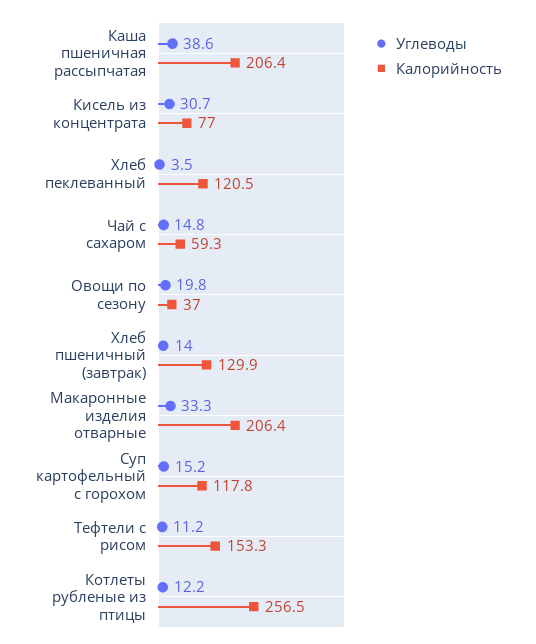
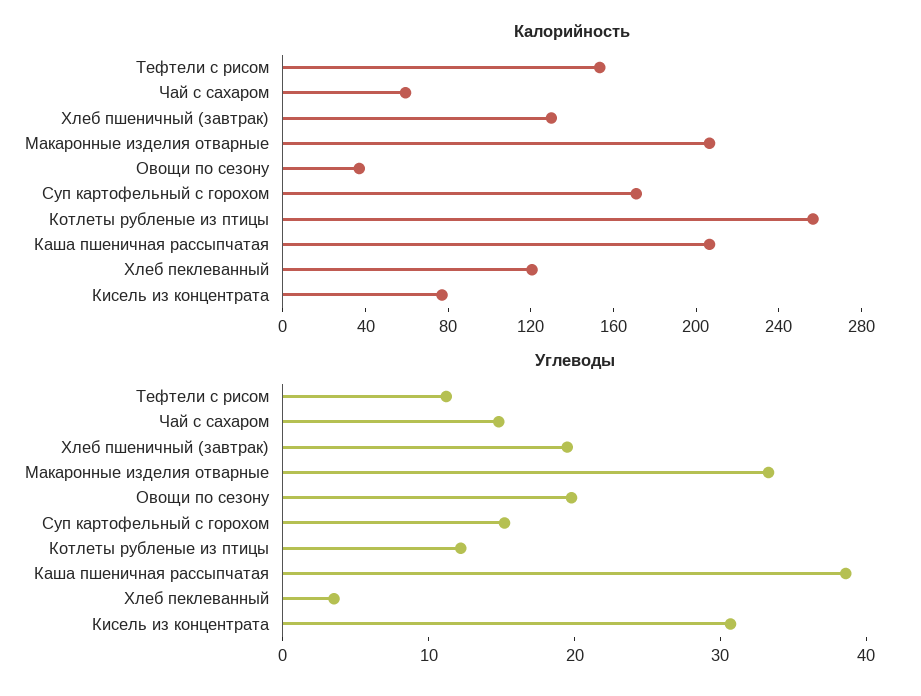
  {
    "Углеводы": {
      "Каша пшеничная рассыпчатая": 38.6,
      "Кисель из концентрата": 30.7,
      "Хлеб пеклеванный": 3.5,
      "Чай с сахаром": 14.8,
      "Овощи по сезону": 19.8,
-     "Хлеб пшеничный (завтрак)": 14,
+     "Хлеб пшеничный (завтрак)": 20,
      "Макаронные изделия отварные": 33.3,
      "Суп картофельный с горохом": 15.2,
      "Тефтели с рисом": 11.2,
      "Котлеты рубленые из птицы": 12.2
    },
    "Калорийность": {
      "Каша пшеничная рассыпчатая": 206.4,
      "Кисель из концентрата": 77,
      "Хлеб пеклеванный": 120.5,
      "Чай с сахаром": 59.3,
      "Овощи по сезону": 37,
      "Хлеб пшеничный (завтрак)": 129.9,
      "Макаронные изделия отварные": 206.4,
-     "Суп картофельный с горохом": 117.8,
+     "Суп картофельный с горохом": 170,
      "Тефтели с рисом": 153.3,
      "Котлеты рубленые из птицы": 256.5
    }
  }

